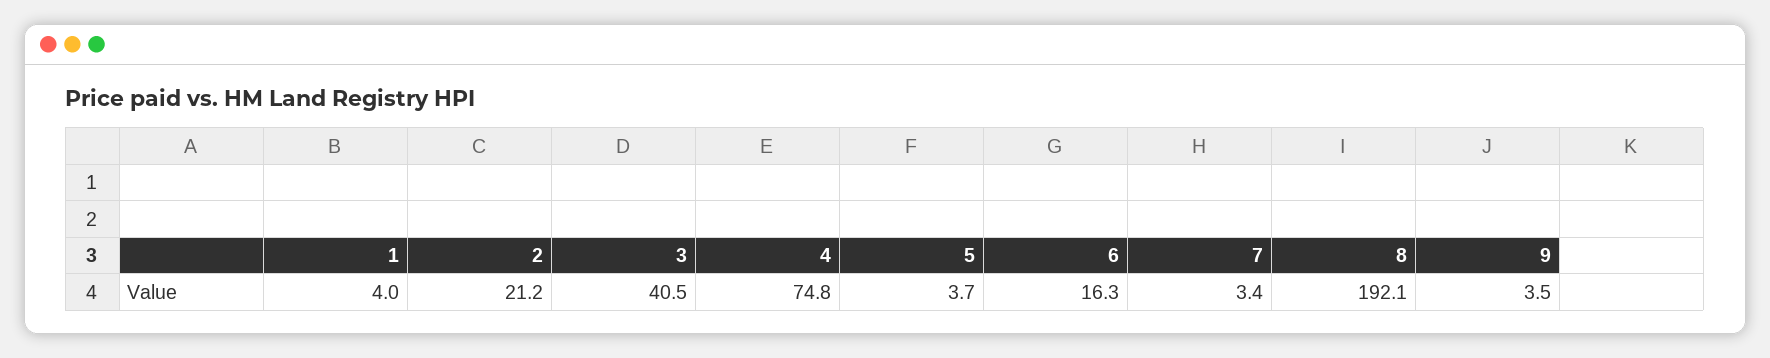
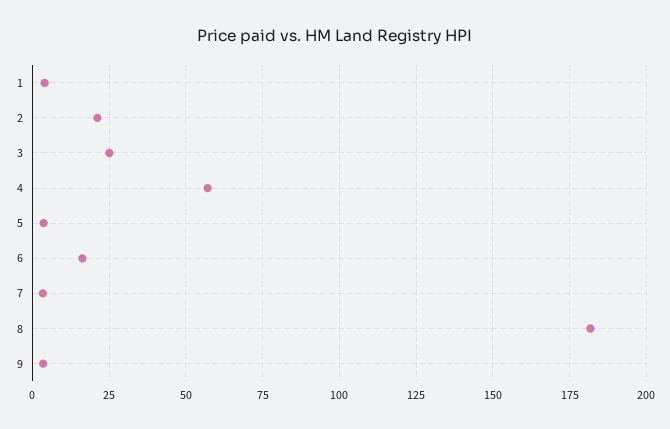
  {
    "1": 4,
    "2": 21.2,
-   "3": 40.5,
+   "3": 25,
-   "4": 74.8,
+   "4": 57.5,
    "5": 3.7,
    "6": 16.3,
    "7": 3.4,
-   "8": 192.1,
+   "8": 182.5,
    "9": 3.5
  }

